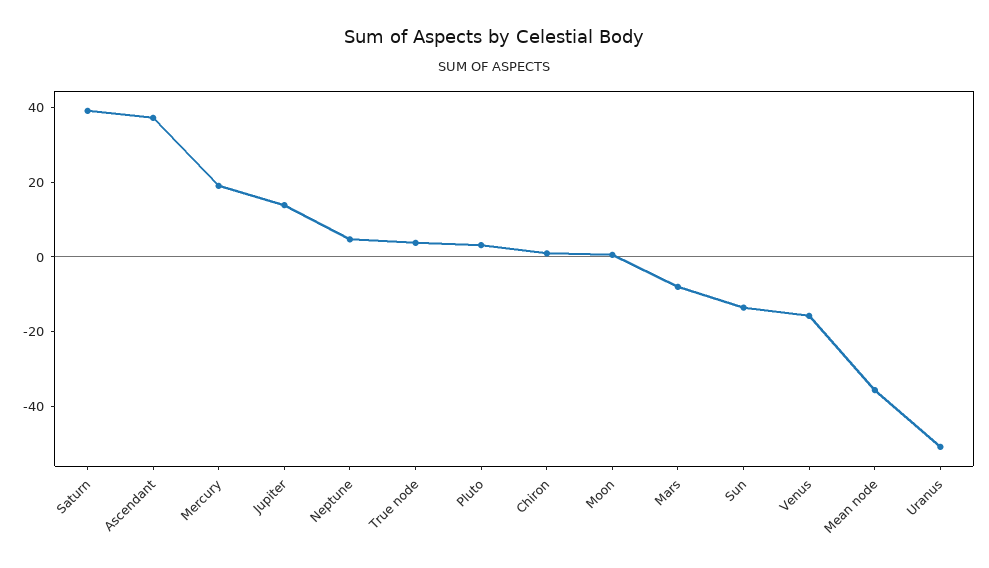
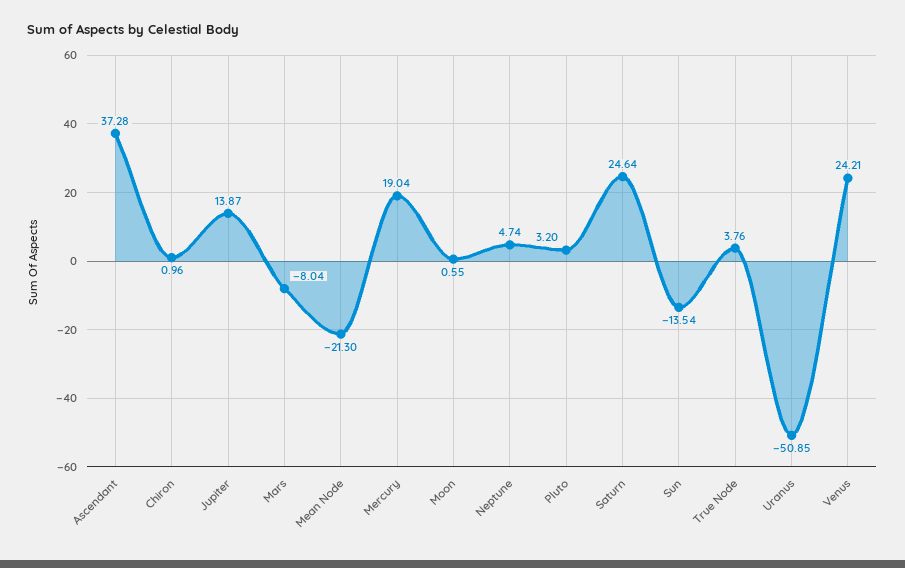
  {
-   "Saturn": 40,
+   "Saturn": 24.64,
    "Ascendant": 37.28,
    "Mercury": 19.04,
    "Jupiter": 13.87,
    "Neptune": 4.74,
    "True node": 3.76,
    "Pluto": 3.2,
    "Chiron": 0.96,
    "Moon": 0.55,
    "Mars": -8.04,
    "Sun": -13.54,
-   "Venus": -15,
+   "Venus": 24.21,
-   "Mean node": -35,
+   "Mean node": -21.3,
    "Uranus": -50.85
  }

